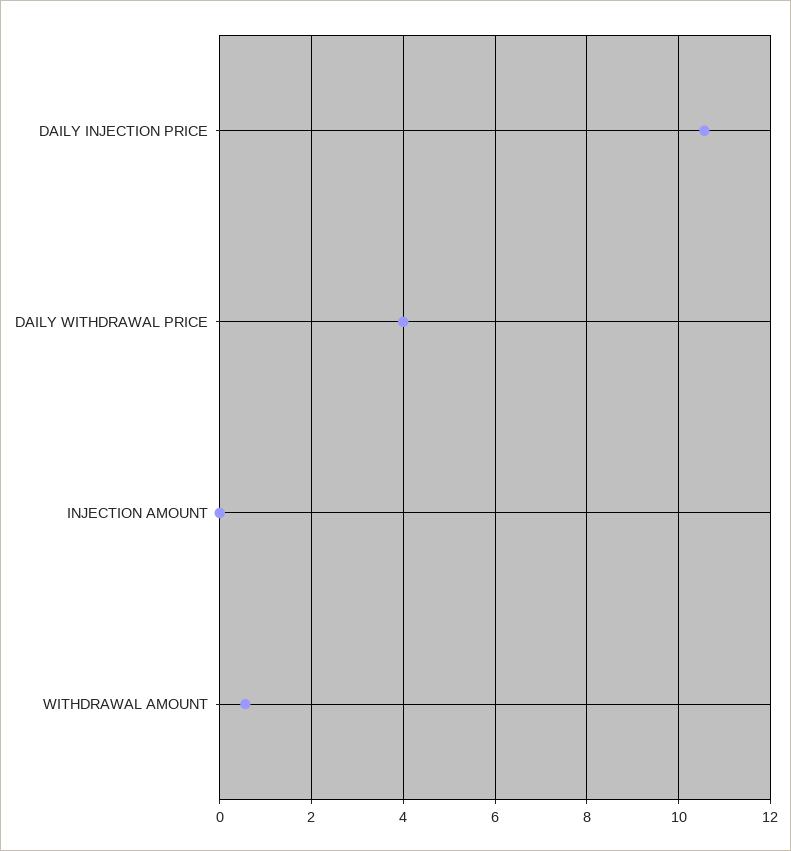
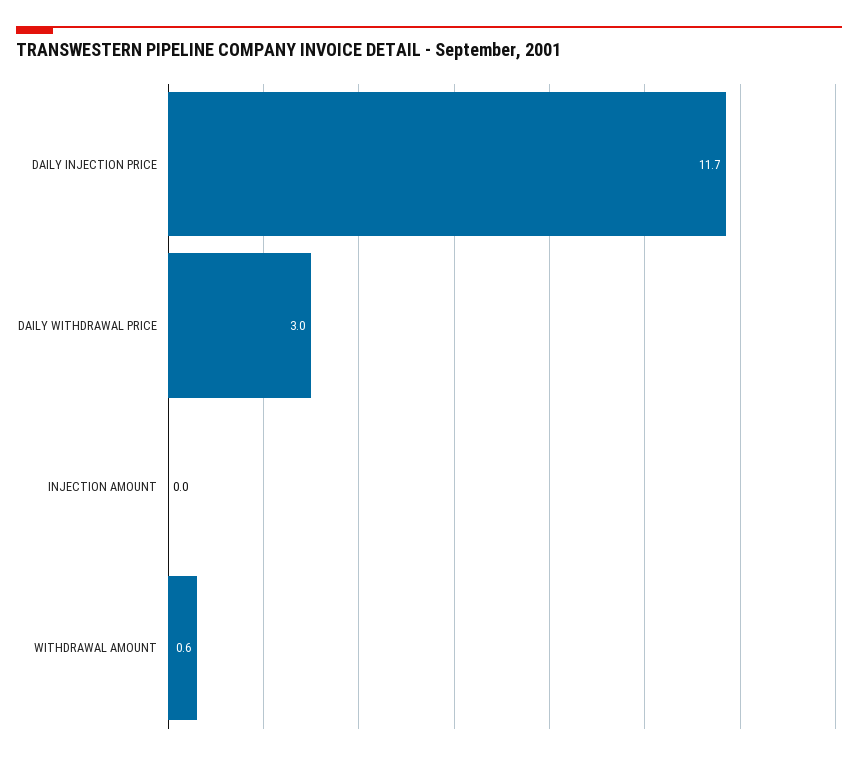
  {
-   "DAILY INJECTION PRICE": 10.6,
+   "DAILY INJECTION PRICE": 11.7,
-   "DAILY WITHDRAWAL PRICE": 4,
+   "DAILY WITHDRAWAL PRICE": 3,
    "INJECTION AMOUNT": 0,
    "WITHDRAWAL AMOUNT": 0.6
  }

